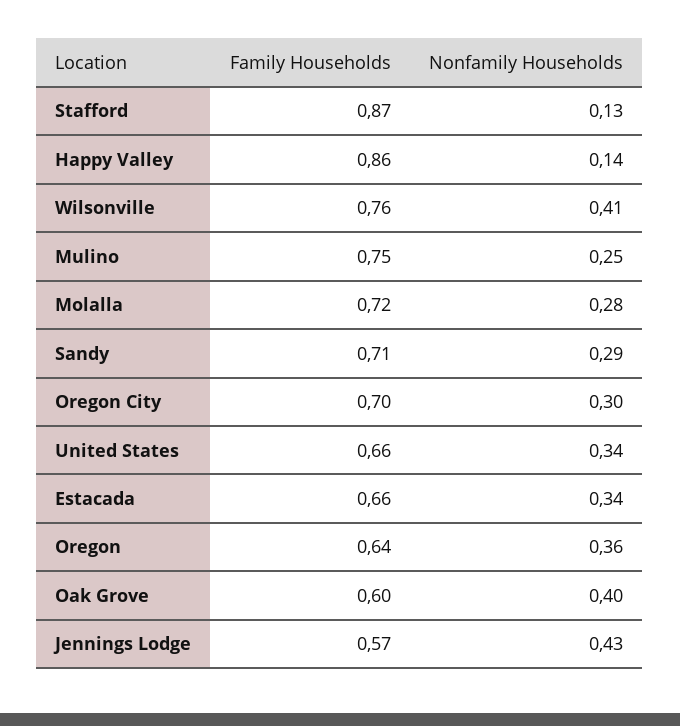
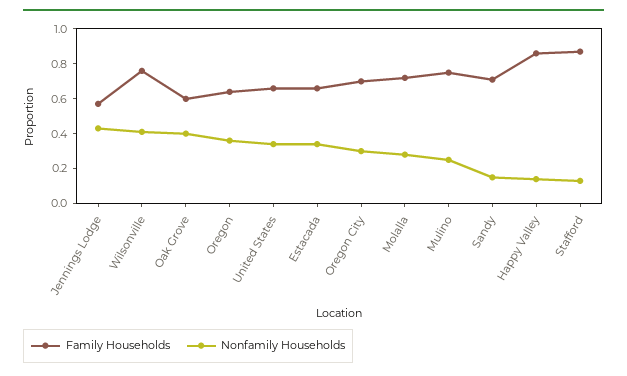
  {
    "Family Households": {
      "Stafford": 0.87,
      "Happy Valley": 0.86,
      "Wilsonville": 0.76,
      "Mulino": 0.75,
      "Molalla": 0.72,
      "Sandy": 0.71,
      "Oregon City": 0.7,
      "United States": 0.66,
      "Estacada": 0.66,
      "Oregon": 0.64,
      "Oak Grove": 0.6,
      "Jennings Lodge": 0.57
    },
    "Nonfamily Households": {
      "Stafford": 0.13,
      "Happy Valley": 0.14,
      "Wilsonville": 0.41,
      "Mulino": 0.25,
      "Molalla": 0.28,
-     "Sandy": 0.29,
+     "Sandy": 0.15,
      "Oregon City": 0.3,
      "United States": 0.34,
      "Estacada": 0.34,
      "Oregon": 0.36,
      "Oak Grove": 0.4,
      "Jennings Lodge": 0.43
    }
  }

